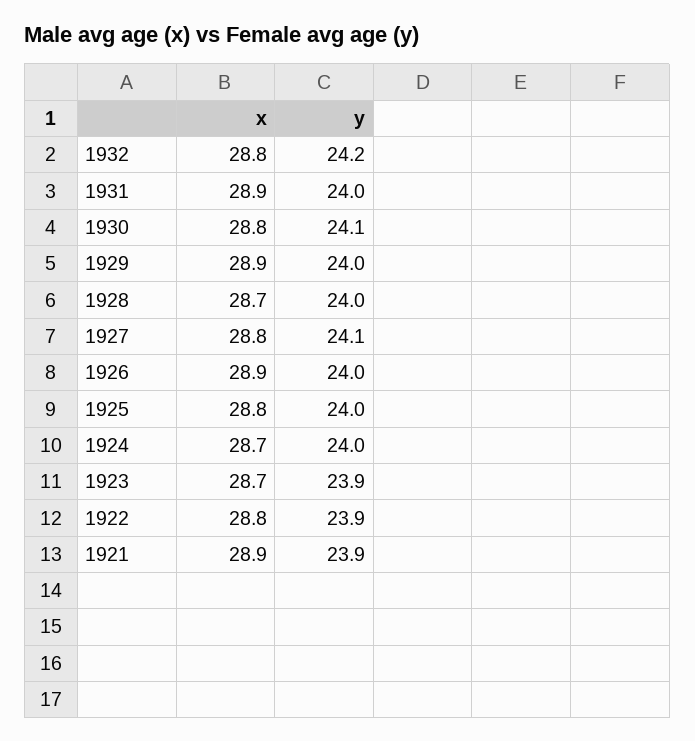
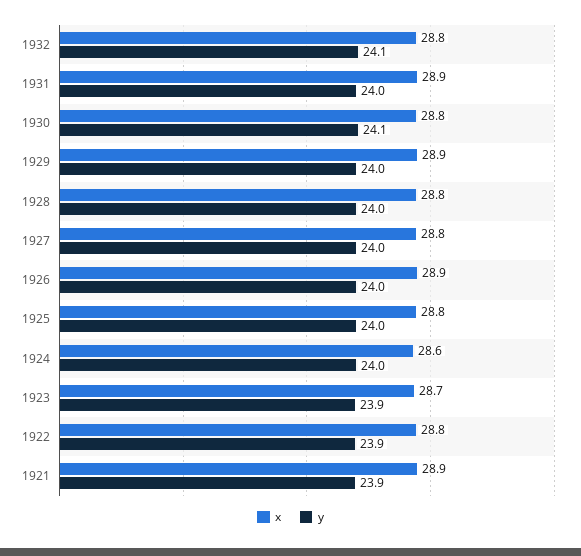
  {
    "x": {
      "1932": 28.8,
      "1931": 28.9,
      "1930": 28.8,
      "1929": 28.9,
-     "1928": 28.7,
+     "1928": 28.8,
      "1927": 28.8,
      "1926": 28.9,
      "1925": 28.8,
-     "1924": 28.7,
+     "1924": 28.6,
      "1923": 28.7,
      "1922": 28.8,
      "1921": 28.9
    },
    "y": {
-     "1932": 24.2,
+     "1932": 24.1,
      "1931": 24,
      "1930": 24.1,
      "1929": 24,
      "1928": 24,
-     "1927": 24.1,
+     "1927": 24,
      "1926": 24,
      "1925": 24,
      "1924": 24,
      "1923": 23.9,
      "1922": 23.9,
      "1921": 23.9
    }
  }

